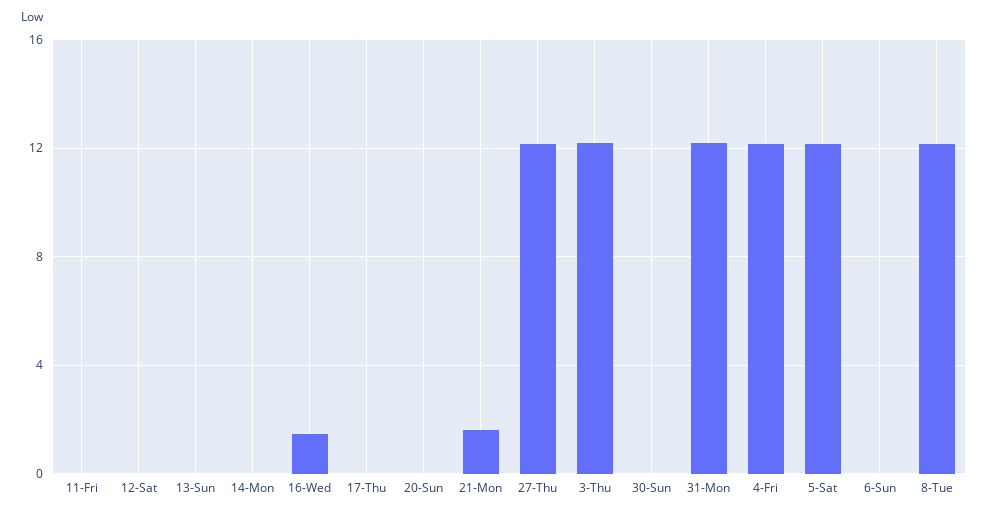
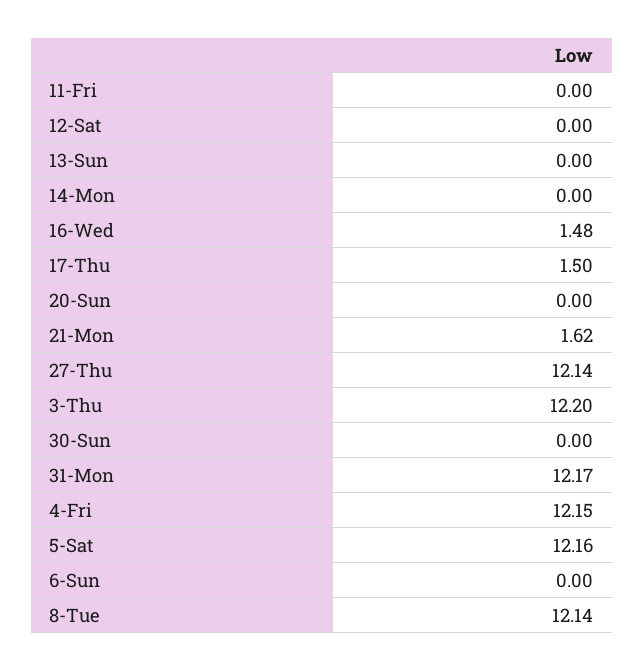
  {
    "11-Fri": 0,
    "12-Sat": 0,
    "13-Sun": 0,
    "14-Mon": 0,
    "16-Wed": 1.48,
-   "17-Thu": 0,
+   "17-Thu": 1.5,
    "20-Sun": 0,
    "21-Mon": 1.62,
    "27-Thu": 12.14,
    "3-Thu": 12.2,
    "30-Sun": 0,
    "31-Mon": 12.17,
    "4-Fri": 12.15,
    "5-Sat": 12.16,
    "6-Sun": 0,
    "8-Tue": 12.14
  }

